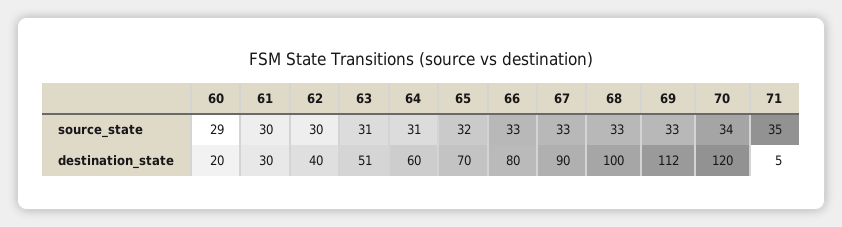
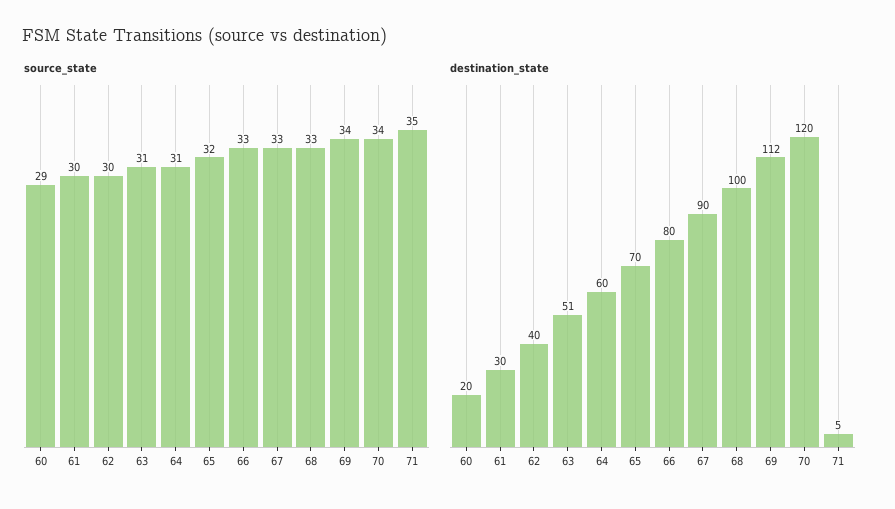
  {
    "source_state": {
      "60": 29,
      "61": 30,
      "62": 30,
      "63": 31,
      "64": 31,
      "65": 32,
      "66": 33,
      "67": 33,
      "68": 33,
-     "69": 33,
+     "69": 34,
      "70": 34,
      "71": 35
    },
    "destination_state": {
      "60": 20,
      "61": 30,
      "62": 40,
      "63": 51,
      "64": 60,
      "65": 70,
      "66": 80,
      "67": 90,
      "68": 100,
      "69": 112,
      "70": 120,
      "71": 5
    }
  }

